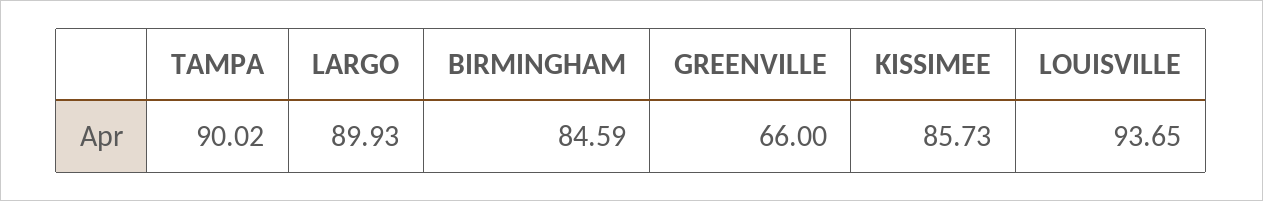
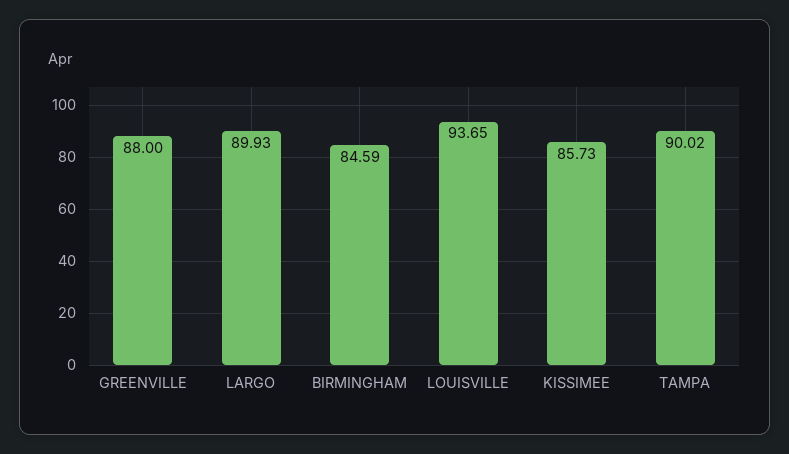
  {
    "TAMPA": 90.02,
    "LARGO": 89.93,
    "BIRMINGHAM": 84.59,
-   "GREENVILLE": 66,
+   "GREENVILLE": 88,
    "KISSIMEE": 85.73,
    "LOUISVILLE": 93.65
  }

